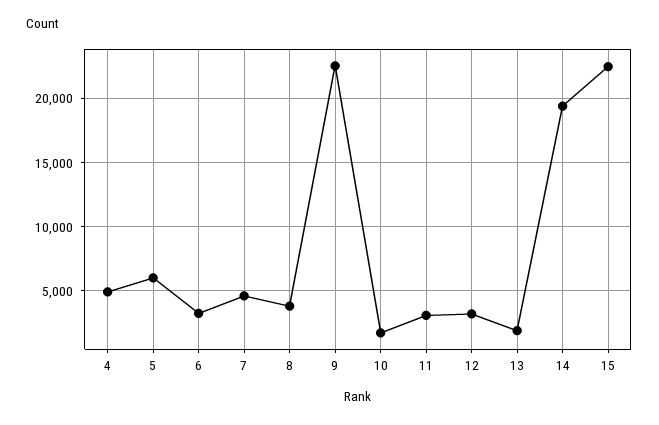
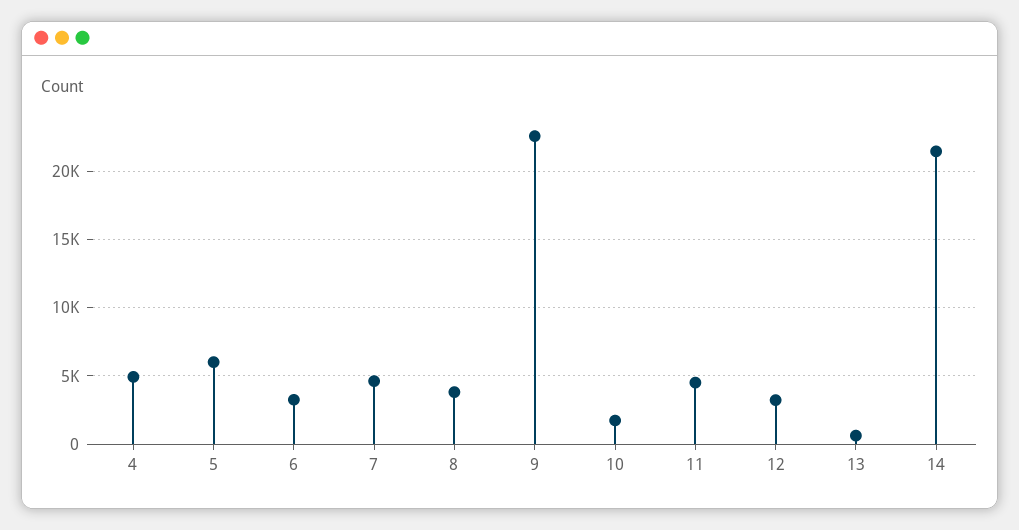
  {
    "4": 5000,
    "5": 6000,
    "6": 3500,
    "7": 4500,
    "8": 4000,
    "9": 22500,
    "10": 1500,
-   "11": 3000,
+   "11": 4500,
    "12": 3000,
-   "13": 2000,
+   "13": 500,
-   "14": 19500,
+   "14": 21500
-   "15": 22500
  }

